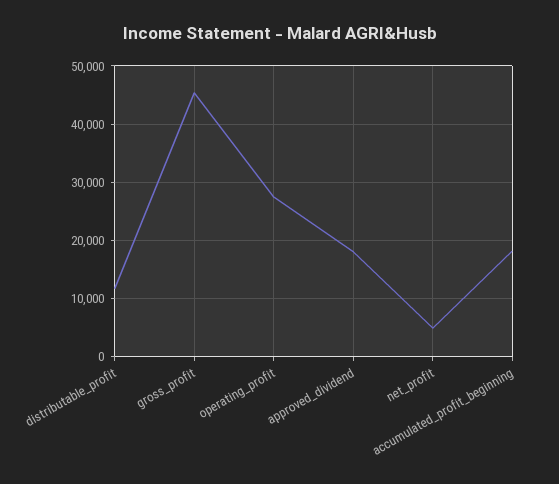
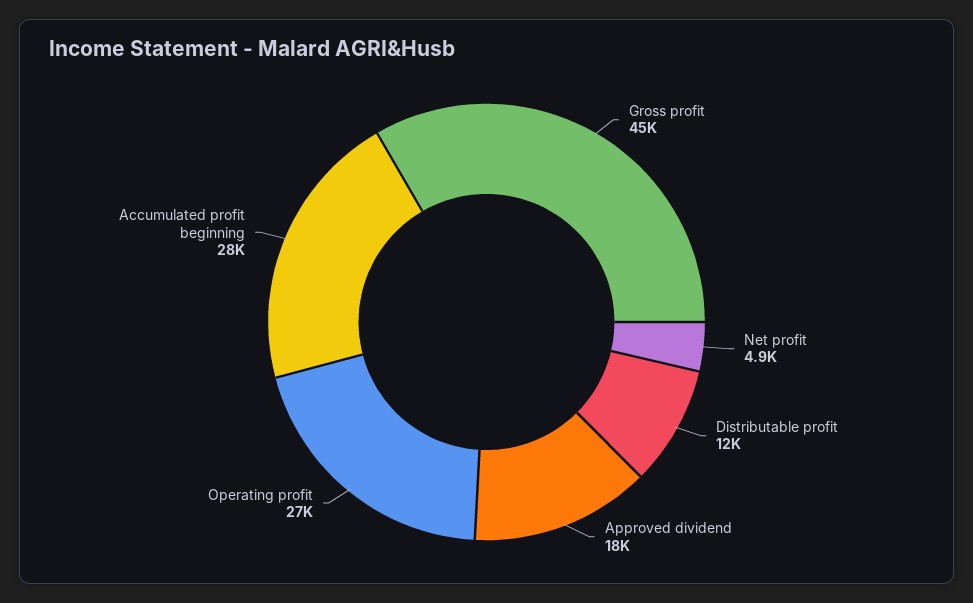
  {
    "distributable_profit": 12000,
    "gross_profit": 45000,
    "operating_profit": 27000,
    "approved_dividend": 18000,
    "net_profit": 4900,
-   "accumulated_profit_beginning": 18000
+   "accumulated_profit_beginning": 28000
  }

